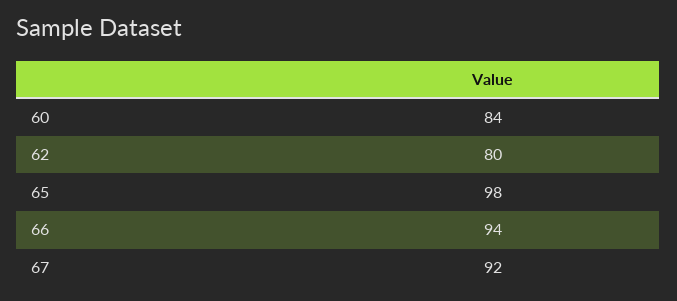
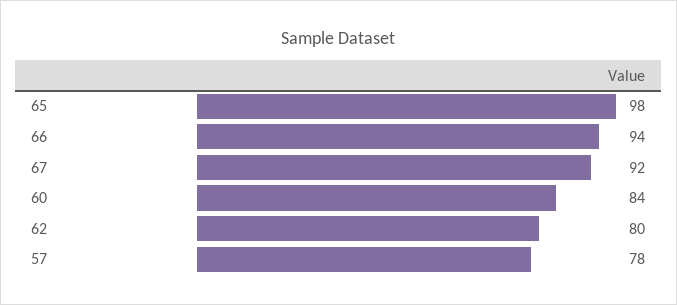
  {
    "60": 84,
    "62": 80,
    "65": 98,
    "66": 94,
-   "67": 92
+   "67": 92,
+   "57": 78
  }

